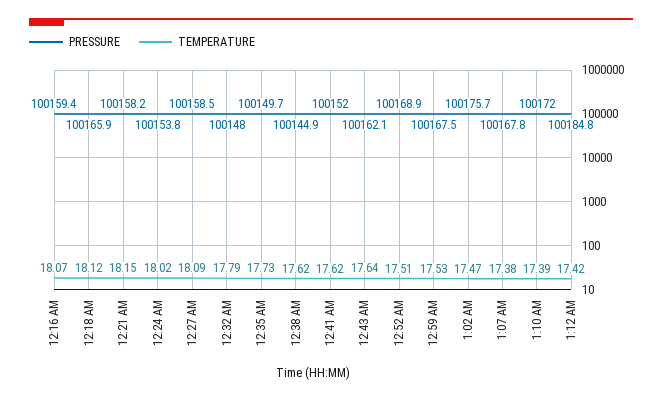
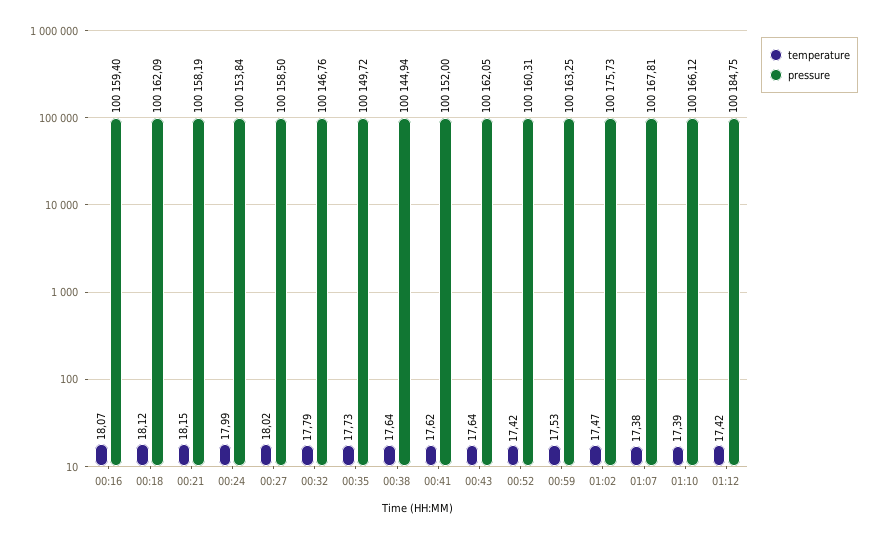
  {
    "PRESSURE": {
      "12:16 AM": 100159.4,
-     "12:18 AM": 100165.9,
+     "12:18 AM": 100162.09,
      "12:21 AM": 100158.19,
      "12:24 AM": 100153.84,
      "12:27 AM": 100158.5,
-     "12:32 AM": 100148,
+     "12:32 AM": 100146.76,
      "12:35 AM": 100149.72,
      "12:38 AM": 100144.94,
      "12:41 AM": 100152,
      "12:43 AM": 100162.05,
-     "12:52 AM": 100168.9,
+     "12:52 AM": 100160.31,
-     "12:59 AM": 100167.5,
+     "12:59 AM": 100163.25,
      "1:02 AM": 100175.73,
      "1:07 AM": 100167.81,
-     "1:10 AM": 100172,
+     "1:10 AM": 100166.12,
      "1:12 AM": 100184.75
    },
    "TEMPERATURE": {
      "12:16 AM": 18.07,
      "12:18 AM": 18.12,
      "12:21 AM": 18.15,
-     "12:24 AM": 18.02,
+     "12:24 AM": 17.99,
-     "12:27 AM": 18.09,
+     "12:27 AM": 18.02,
      "12:32 AM": 17.79,
      "12:35 AM": 17.73,
-     "12:38 AM": 17.62,
+     "12:38 AM": 17.64,
      "12:41 AM": 17.62,
      "12:43 AM": 17.64,
-     "12:52 AM": 17.51,
+     "12:52 AM": 17.42,
      "12:59 AM": 17.53,
      "1:02 AM": 17.47,
      "1:07 AM": 17.38,
      "1:10 AM": 17.39,
      "1:12 AM": 17.42
    }
  }

